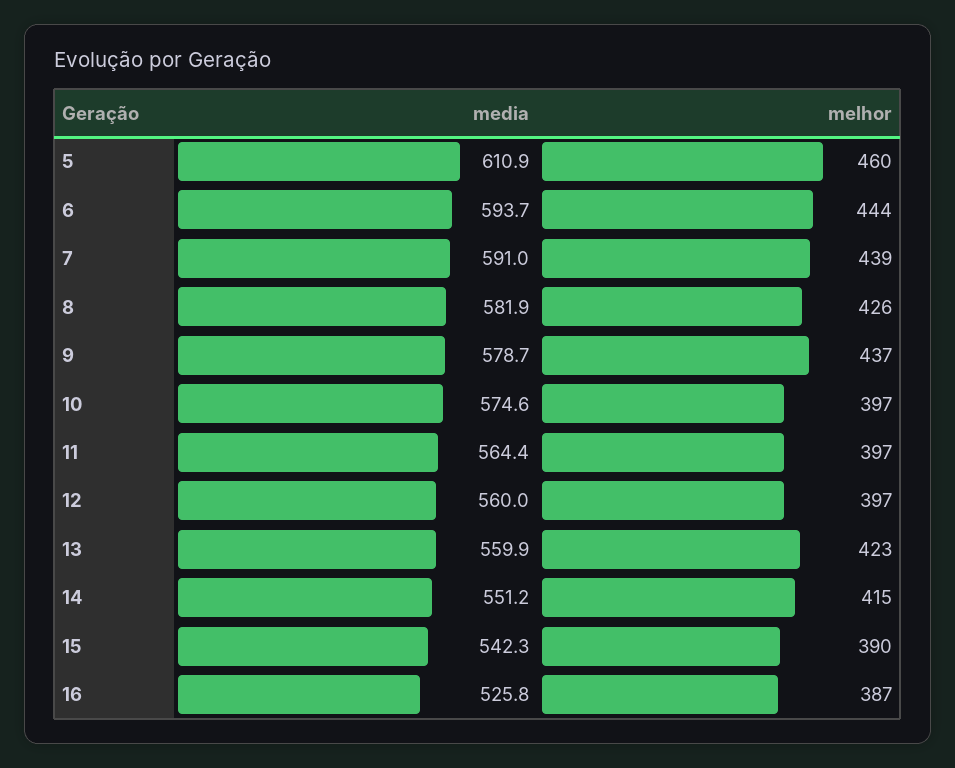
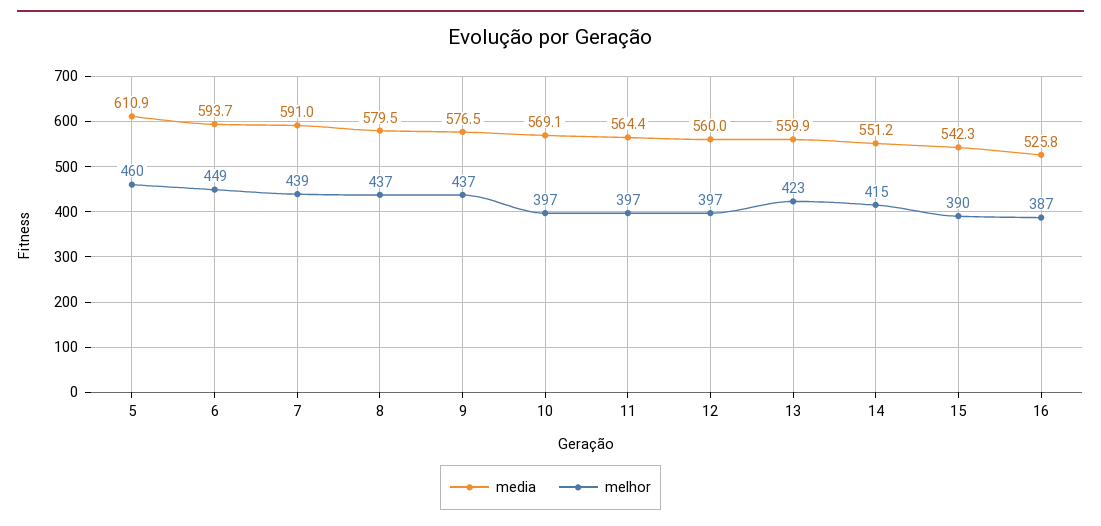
  {
    "media": {
      "5": 610.9,
      "6": 593.7,
      "7": 591,
-     "8": 581.9,
+     "8": 579.5,
-     "9": 578.7,
+     "9": 576.5,
-     "10": 574.6,
+     "10": 569.1,
      "11": 564.4,
      "12": 560,
      "13": 559.9,
      "14": 551.2,
      "15": 542.3,
      "16": 525.8
    },
    "melhor": {
      "5": 460,
-     "6": 444,
+     "6": 449,
      "7": 439,
-     "8": 426,
+     "8": 437,
      "9": 437,
      "10": 397,
      "11": 397,
      "12": 397,
      "13": 423,
      "14": 415,
      "15": 390,
      "16": 387
    }
  }

